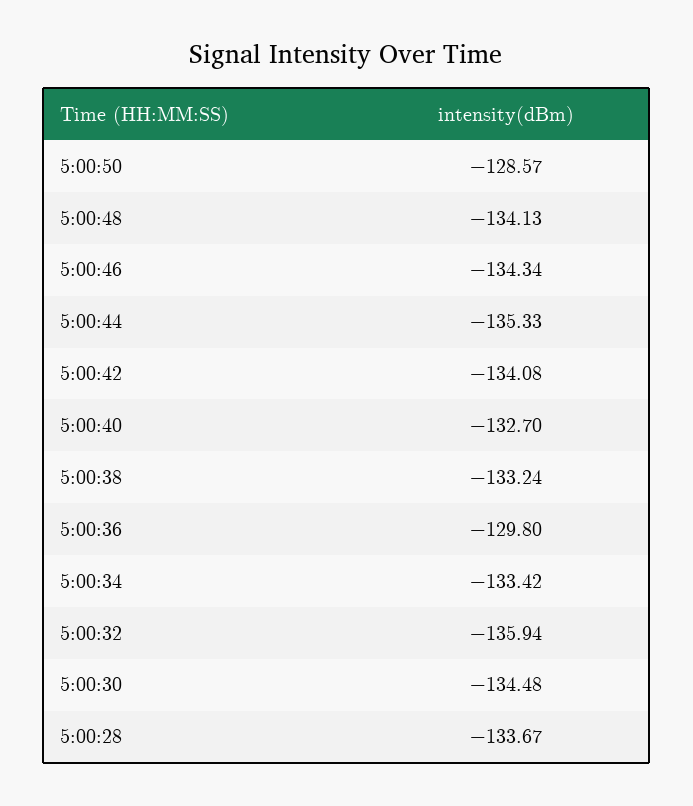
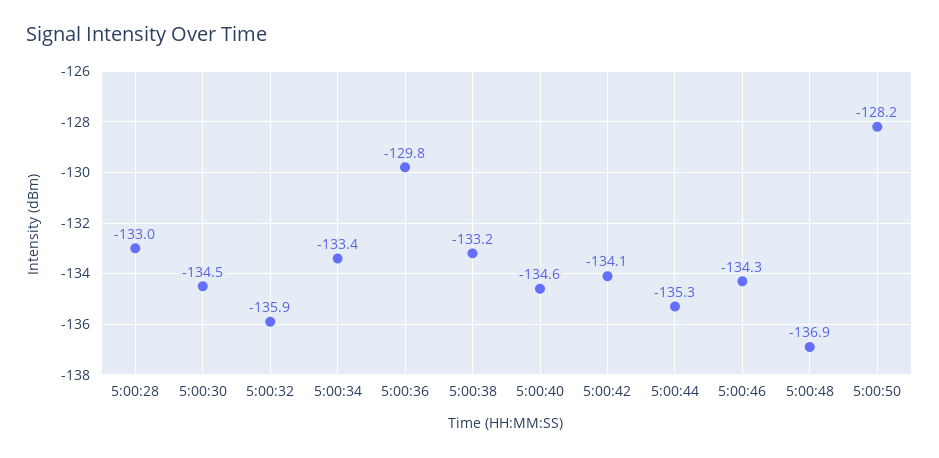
  {
-   "5:00:50": -128.57,
+   "5:00:50": -128.2,
-   "5:00:48": -134.13,
+   "5:00:48": -136.9,
    "5:00:46": -134.34,
    "5:00:44": -135.33,
    "5:00:42": -134.08,
-   "5:00:40": -132.7,
+   "5:00:40": -134.6,
    "5:00:38": -133.24,
    "5:00:36": -129.8,
    "5:00:34": -133.42,
    "5:00:32": -135.94,
    "5:00:30": -134.48,
-   "5:00:28": -133.67
+   "5:00:28": -133
  }

